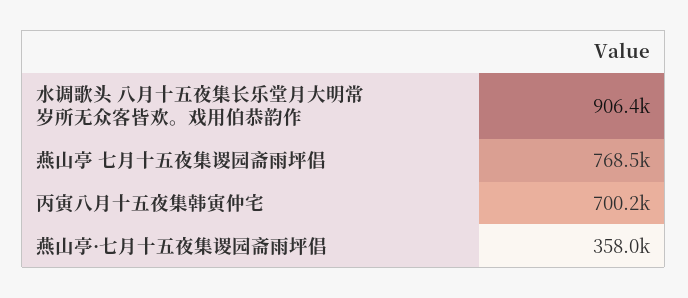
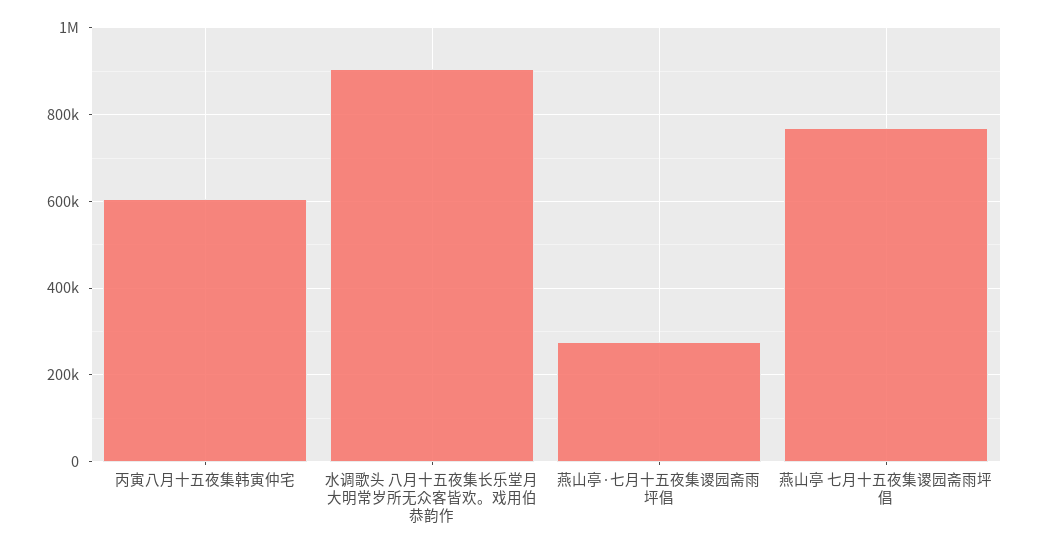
  {
    "水调歌头 八月十五夜集长乐堂月大明常岁所无众客皆欢。戏用伯恭韵作": 906400,
    "燕山亭 七月十五夜集谡园斋雨坪倡": 768500,
-   "丙寅八月十五夜集韩寅仲宅": 700200,
+   "丙寅八月十五夜集韩寅仲宅": 600000,
-   "燕山亭·七月十五夜集谡园斋雨坪倡": 358000
+   "燕山亭·七月十五夜集谡园斋雨坪倡": 280000
  }

